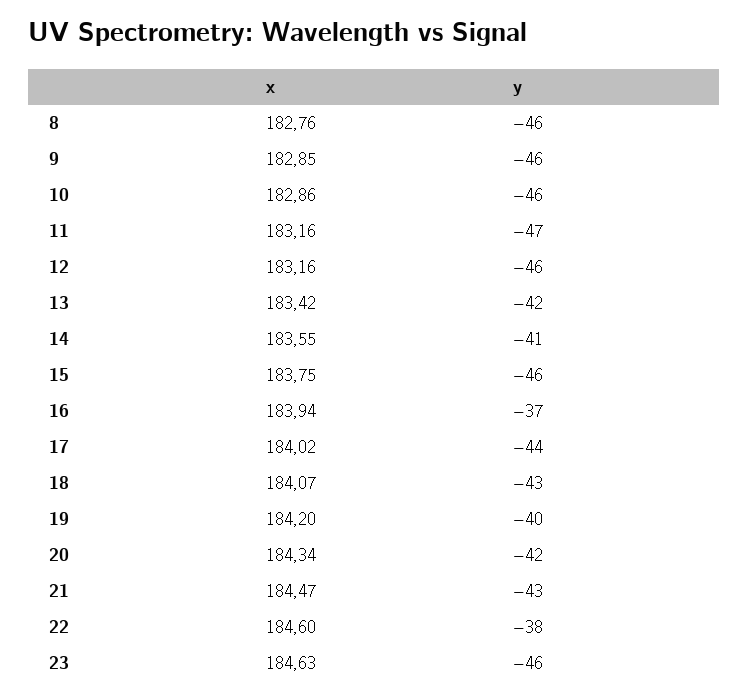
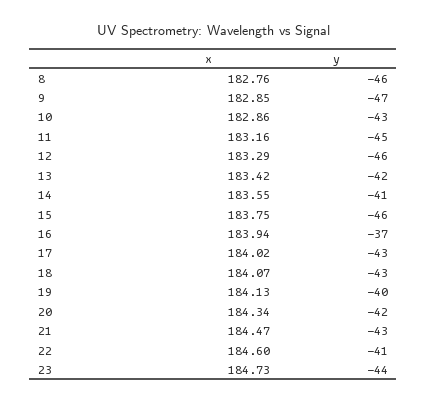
  {
    "x": {
      "8": 182.76,
      "9": 182.85,
      "10": 182.86,
      "11": 183.16,
-     "12": 183.16,
+     "12": 183.29,
      "13": 183.42,
      "14": 183.55,
      "15": 183.75,
      "16": 183.94,
      "17": 184.02,
      "18": 184.07,
-     "19": 184.2,
+     "19": 184.13,
      "20": 184.34,
      "21": 184.47,
      "22": 184.6,
-     "23": 184.63
+     "23": 184.73
    },
    "y": {
      "8": -46,
-     "9": -46,
+     "9": -47,
-     "10": -46,
+     "10": -43,
-     "11": -47,
+     "11": -45,
      "12": -46,
      "13": -42,
      "14": -41,
      "15": -46,
      "16": -37,
-     "17": -44,
+     "17": -43,
      "18": -43,
      "19": -40,
      "20": -42,
      "21": -43,
-     "22": -38,
+     "22": -41,
-     "23": -46
+     "23": -44
    }
  }

